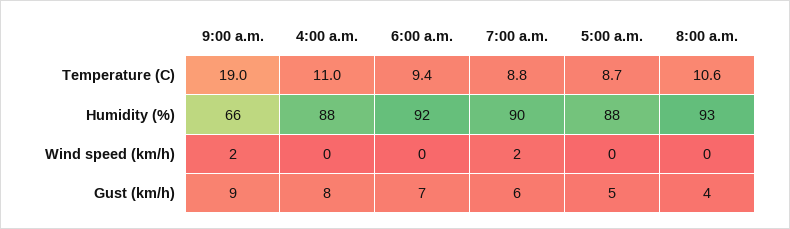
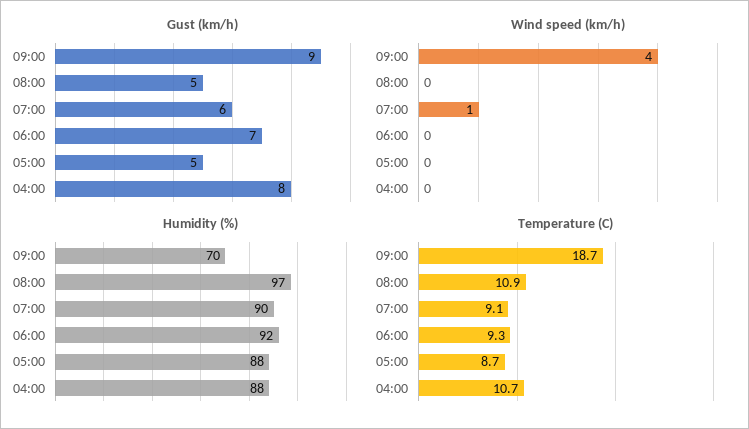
  {
    "Temperature (C)": {
-     "9:00 a.m.": 19,
+     "9:00 a.m.": 18.7,
-     "4:00 a.m.": 11,
+     "4:00 a.m.": 10.7,
-     "6:00 a.m.": 9.4,
+     "6:00 a.m.": 9.3,
-     "7:00 a.m.": 8.8,
+     "7:00 a.m.": 9.1,
      "5:00 a.m.": 8.7,
-     "8:00 a.m.": 10.6
+     "8:00 a.m.": 10.9
    },
    "Humidity (%)": {
-     "9:00 a.m.": 66,
+     "9:00 a.m.": 70,
      "4:00 a.m.": 88,
      "6:00 a.m.": 92,
      "7:00 a.m.": 90,
      "5:00 a.m.": 88,
-     "8:00 a.m.": 93
+     "8:00 a.m.": 97
    },
    "Wind speed (km/h)": {
-     "9:00 a.m.": 2,
+     "9:00 a.m.": 4,
      "4:00 a.m.": 0,
      "6:00 a.m.": 0,
-     "7:00 a.m.": 2,
+     "7:00 a.m.": 1,
      "5:00 a.m.": 0,
      "8:00 a.m.": 0
    },
    "Gust (km/h)": {
      "9:00 a.m.": 9,
      "4:00 a.m.": 8,
      "6:00 a.m.": 7,
      "7:00 a.m.": 6,
      "5:00 a.m.": 5,
-     "8:00 a.m.": 4
+     "8:00 a.m.": 5
    }
  }

